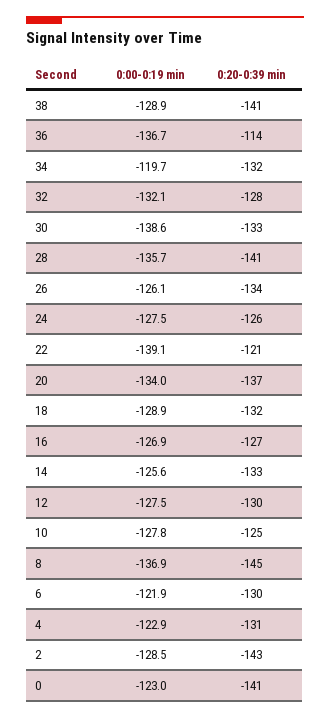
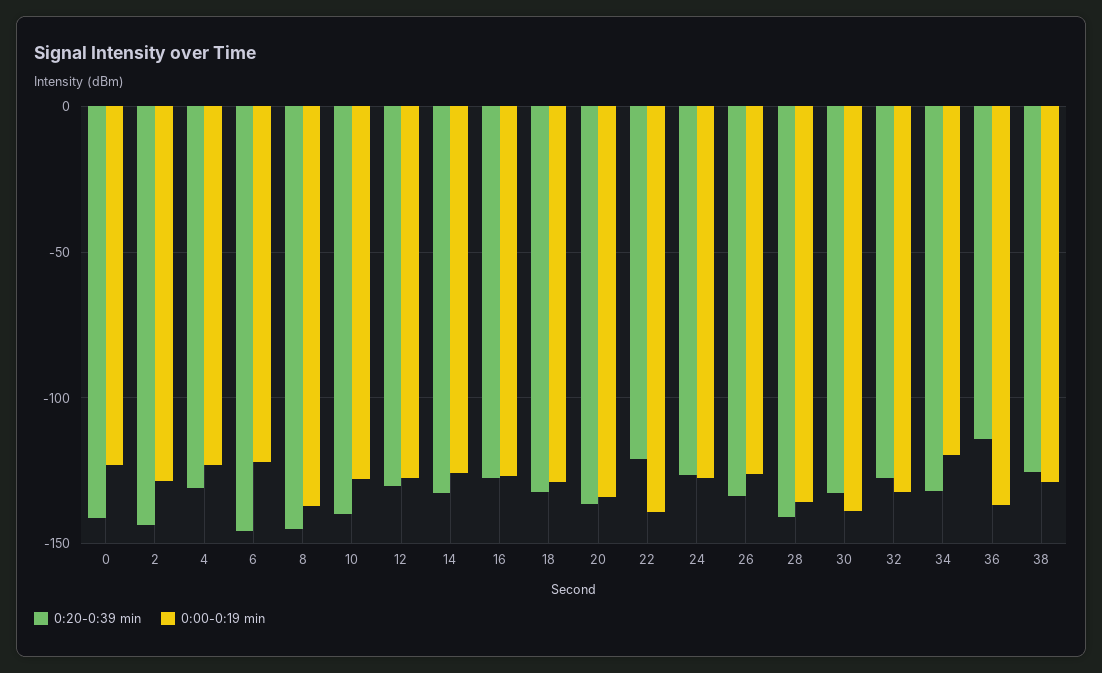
  {
    "0:00-0:19 min": {
      "38": -128.9,
      "36": -136.7,
      "34": -119.7,
      "32": -132.1,
      "30": -138.6,
      "28": -135.7,
      "26": -126.1,
      "24": -127.5,
      "22": -139.1,
      "20": -134,
      "18": -128.9,
      "16": -126.9,
      "14": -125.6,
      "12": -127.5,
      "10": -127.8,
      "8": -136.9,
      "6": -121.9,
      "4": -122.9,
      "2": -128.5,
      "0": -123
    },
    "0:20-0:39 min": {
-     "38": -141,
+     "38": -125,
      "36": -114,
      "34": -132,
      "32": -128,
      "30": -133,
      "28": -141,
      "26": -134,
      "24": -126,
      "22": -121,
      "20": -137,
      "18": -132,
      "16": -127,
      "14": -133,
      "12": -130,
-     "10": -125,
+     "10": -140,
      "8": -145,
-     "6": -130,
+     "6": -145,
      "4": -131,
      "2": -143,
      "0": -141
    }
  }

